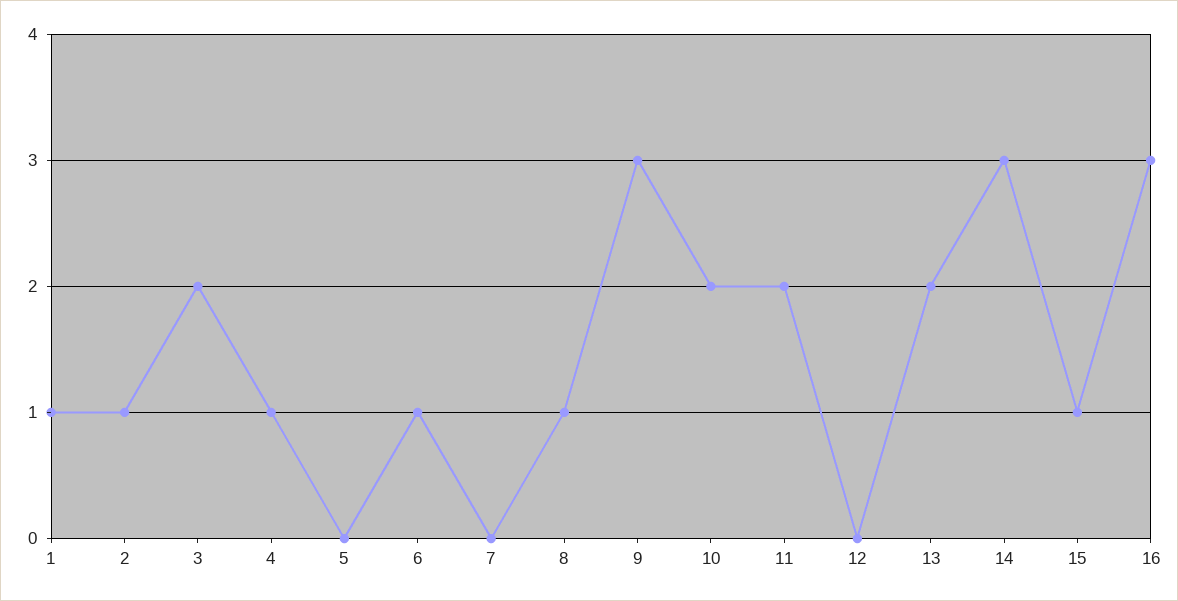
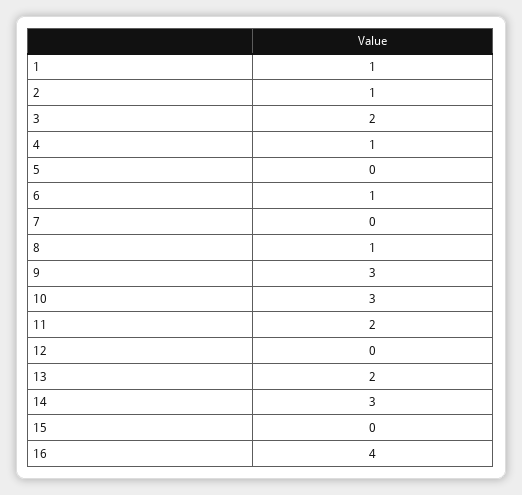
  {
    "1": 1,
    "2": 1,
    "3": 2,
    "4": 1,
    "5": 0,
    "6": 1,
    "7": 0,
    "8": 1,
    "9": 3,
-   "10": 2,
+   "10": 3,
    "11": 2,
    "12": 0,
    "13": 2,
    "14": 3,
-   "15": 1,
+   "15": 0,
-   "16": 3
+   "16": 4
  }

